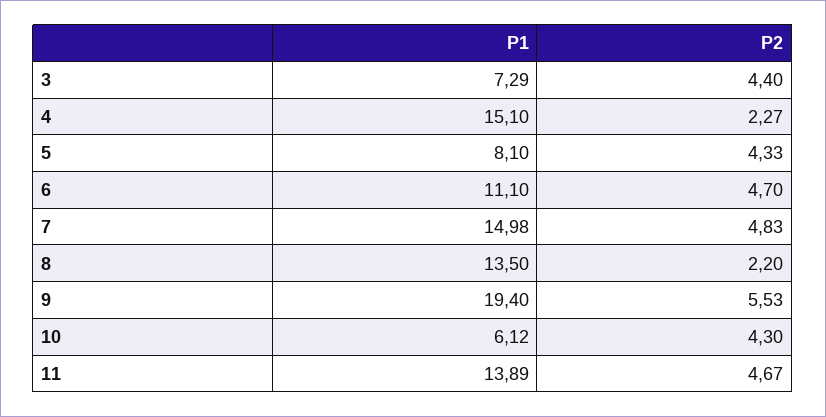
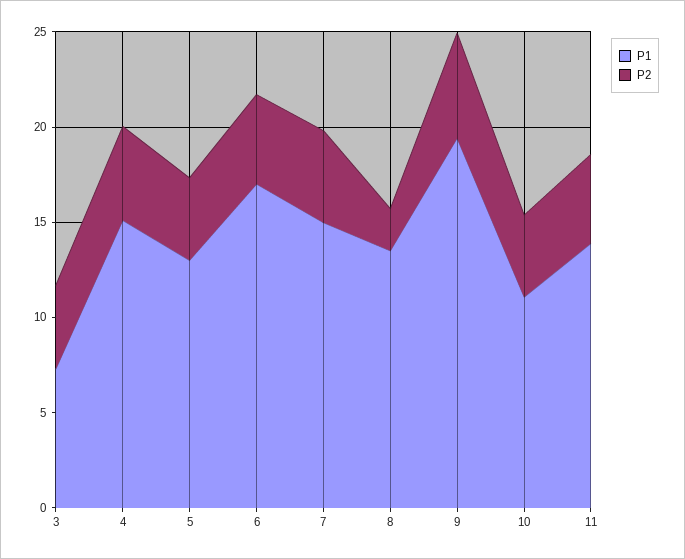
  {
    "P1": {
      "3": 7.29,
      "4": 15.1,
-     "5": 8.1,
+     "5": 13,
-     "6": 11.1,
+     "6": 17,
      "7": 14.98,
      "8": 13.5,
      "9": 19.4,
-     "10": 6.12,
+     "10": 11,
      "11": 13.89
    },
    "P2": {
      "3": 4.4,
-     "4": 2.27,
+     "4": 5,
      "5": 4.33,
      "6": 4.7,
      "7": 4.83,
      "8": 2.2,
      "9": 5.53,
      "10": 4.3,
      "11": 4.67
    }
  }

